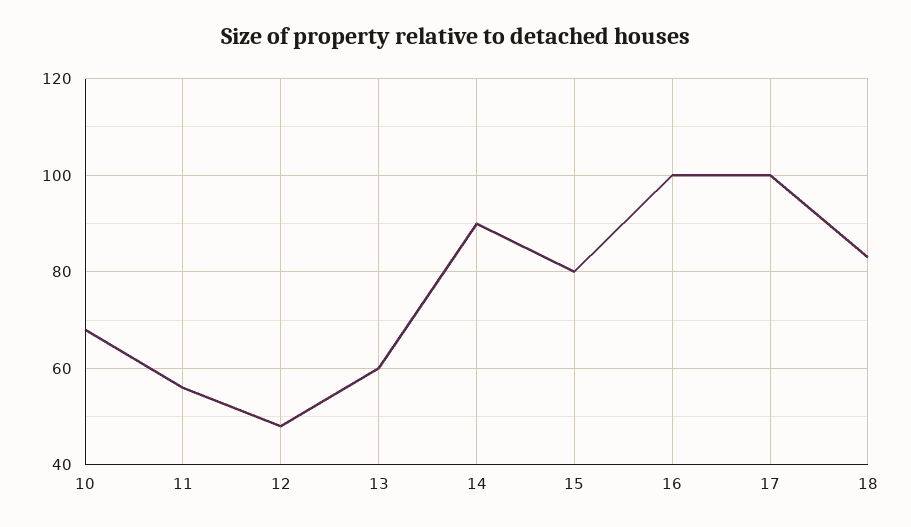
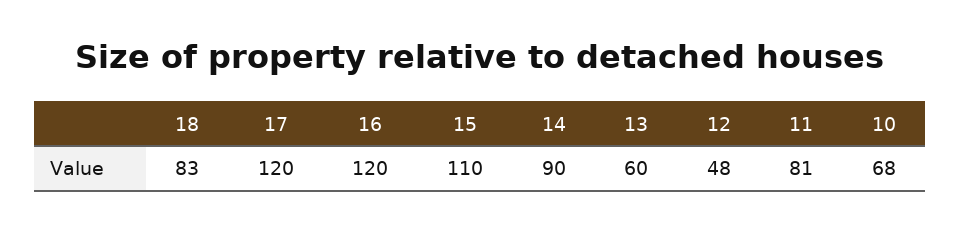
  {
    "10": 68,
-   "11": 55,
+   "11": 81,
    "12": 48,
    "13": 60,
    "14": 90,
-   "15": 80,
+   "15": 110,
-   "16": 100,
+   "16": 120,
-   "17": 100,
+   "17": 120,
    "18": 83
  }

